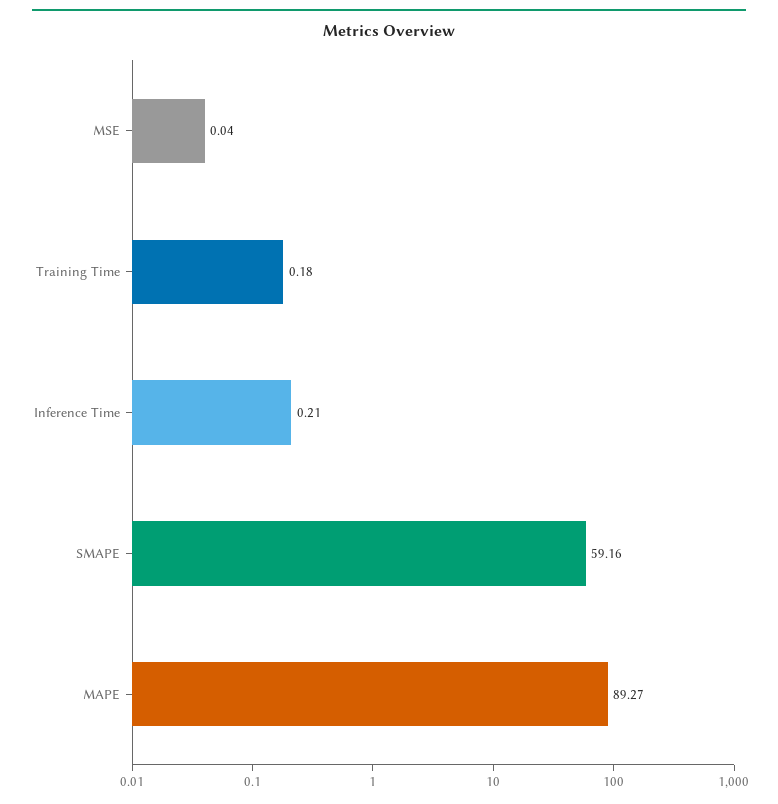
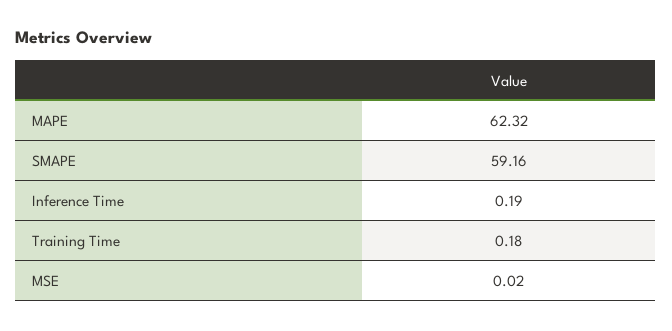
  {
-   "MSE": 0.04,
+   "MSE": 0.02,
    "Training Time": 0.18,
-   "Inference Time": 0.21,
+   "Inference Time": 0.19,
    "SMAPE": 59.16,
-   "MAPE": 89.27
+   "MAPE": 62.32
  }

